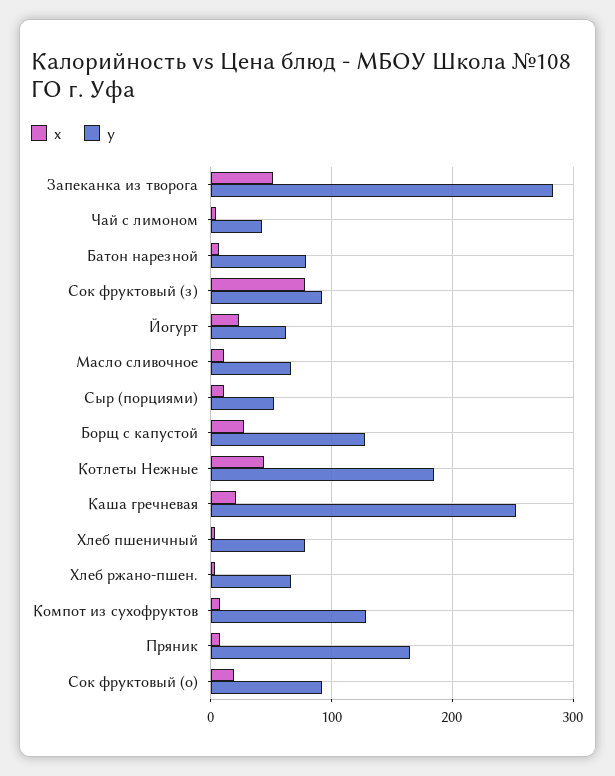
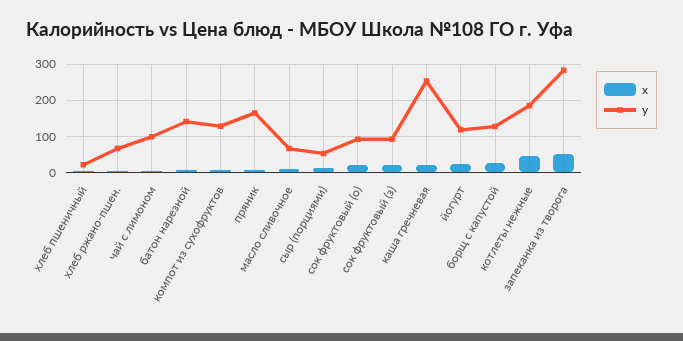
  {
    "x": {
      "Запеканка из творога": 50,
      "Чай с лимоном": 0,
      "Батон нарезной": 10,
-     "Сок фруктовый (з)": 80,
+     "Сок фруктовый (з)": 20,
      "Йогурт": 20,
      "Масло сливочное": 10,
      "Сыр (порциями)": 10,
      "Борщ с капустой": 30,
      "Котлеты Нежные": 40,
      "Каша гречневая": 20,
      "Хлеб пшеничный": 0,
      "Хлеб ржано-пшен.": 0,
      "Компот из сухофруктов": 10,
      "Пряник": 10,
      "Сок фруктовый (о)": 20
    },
    "y": {
      "Запеканка из творога": 280,
-     "Чай с лимоном": 40,
+     "Чай с лимоном": 100,
-     "Батон нарезной": 80,
+     "Батон нарезной": 140,
      "Сок фруктовый (з)": 90,
-     "Йогурт": 60,
+     "Йогурт": 120,
      "Масло сливочное": 70,
      "Сыр (порциями)": 50,
      "Борщ с капустой": 130,
      "Котлеты Нежные": 190,
      "Каша гречневая": 250,
-     "Хлеб пшеничный": 80,
+     "Хлеб пшеничный": 20,
      "Хлеб ржано-пшен.": 70,
      "Компот из сухофруктов": 130,
      "Пряник": 160,
      "Сок фруктовый (о)": 90
    }
  }

